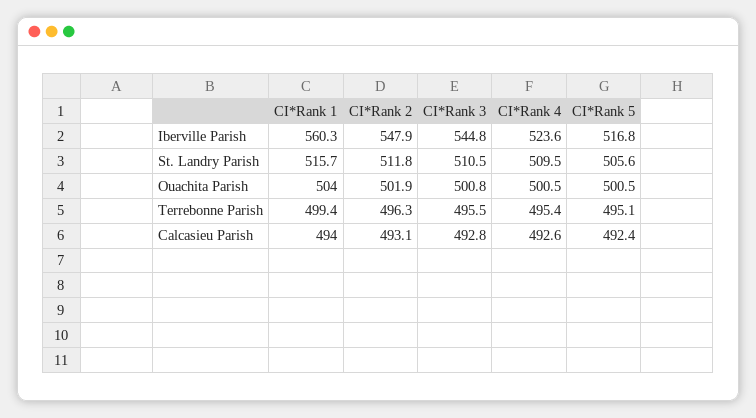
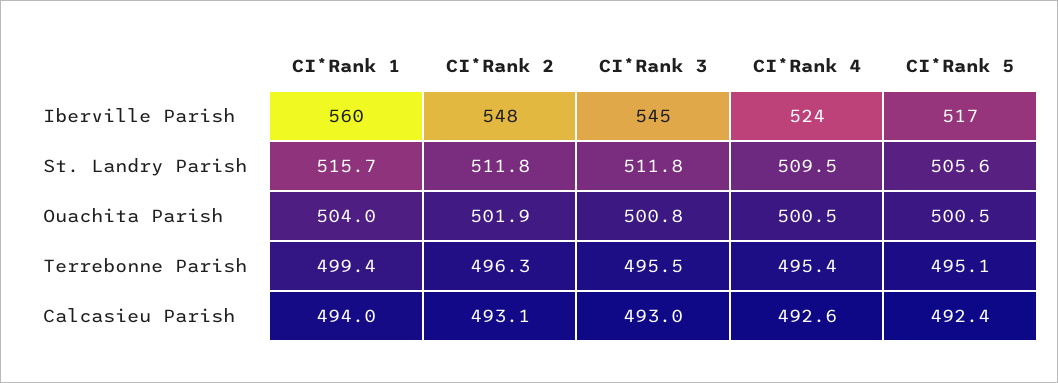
  {
    "CI*Rank 1": {
      "Iberville Parish": 560.3,
      "St. Landry Parish": 515.7,
      "Ouachita Parish": 504,
      "Terrebonne Parish": 499.4,
      "Calcasieu Parish": 494
    },
    "CI*Rank 2": {
      "Iberville Parish": 547.9,
      "St. Landry Parish": 511.8,
      "Ouachita Parish": 501.9,
      "Terrebonne Parish": 496.3,
      "Calcasieu Parish": 493.1
    },
    "CI*Rank 3": {
      "Iberville Parish": 544.8,
-     "St. Landry Parish": 510.5,
+     "St. Landry Parish": 511.8,
      "Ouachita Parish": 500.8,
      "Terrebonne Parish": 495.5,
-     "Calcasieu Parish": 492.8
+     "Calcasieu Parish": 493
    },
    "CI*Rank 4": {
      "Iberville Parish": 523.6,
      "St. Landry Parish": 509.5,
      "Ouachita Parish": 500.5,
      "Terrebonne Parish": 495.4,
      "Calcasieu Parish": 492.6
    },
    "CI*Rank 5": {
      "Iberville Parish": 516.8,
      "St. Landry Parish": 505.6,
      "Ouachita Parish": 500.5,
      "Terrebonne Parish": 495.1,
      "Calcasieu Parish": 492.4
    }
  }

